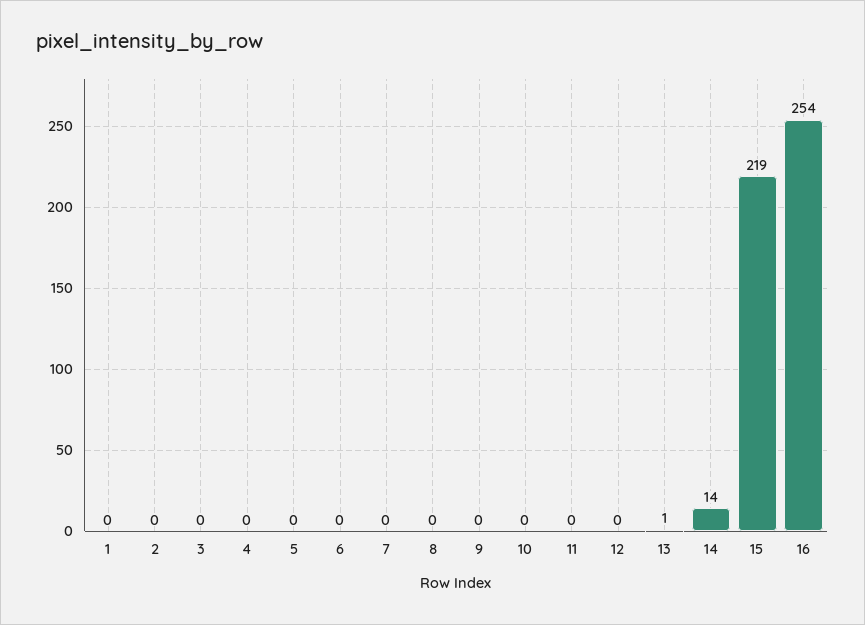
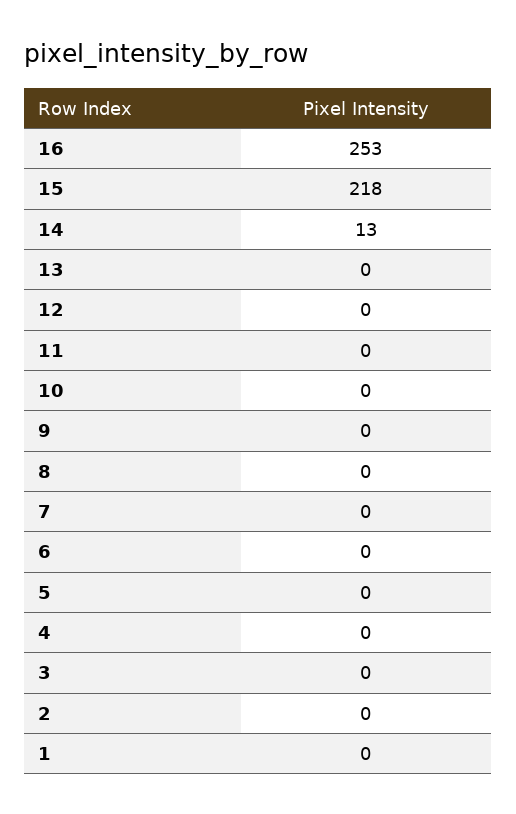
  {
    "1": 0,
    "2": 0,
    "3": 0,
    "4": 0,
    "5": 0,
    "6": 0,
    "7": 0,
    "8": 0,
    "9": 0,
    "10": 0,
    "11": 0,
    "12": 0,
-   "13": 1,
+   "13": 0,
-   "14": 14,
+   "14": 13,
-   "15": 219,
+   "15": 218,
-   "16": 254
+   "16": 253
  }

